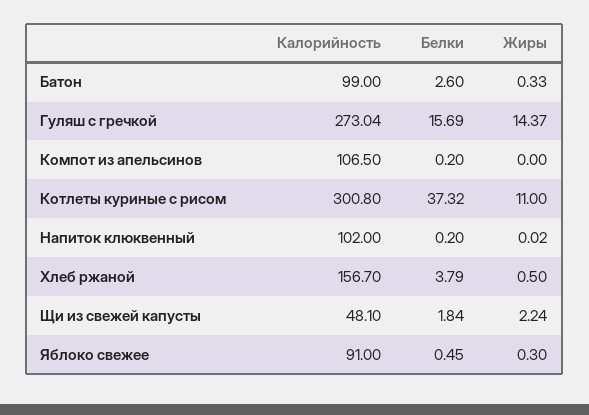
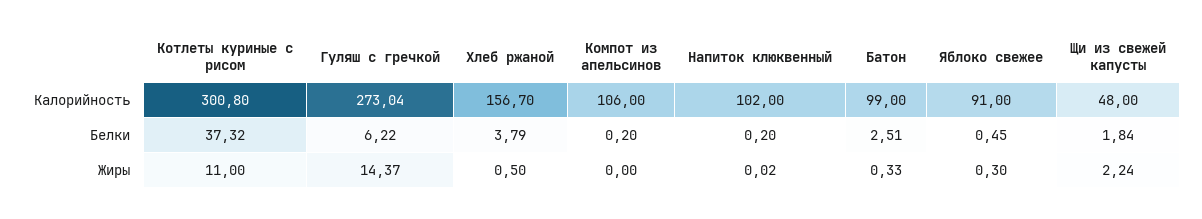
  {
    "Калорийность": {
      "Батон": 99,
      "Гуляш с гречкой": 273.04,
-     "Компот из апельсинов": 106.5,
+     "Компот из апельсинов": 106,
      "Котлеты куриные с рисом": 300.8,
      "Напиток клюквенный": 102,
      "Хлеб ржаной": 156.7,
-     "Щи из свежей капусты": 48.1,
+     "Щи из свежей капусты": 48,
      "Яблоко свежее": 91
    },
    "Белки": {
-     "Батон": 2.6,
+     "Батон": 2.51,
-     "Гуляш с гречкой": 15.69,
+     "Гуляш с гречкой": 6.22,
      "Компот из апельсинов": 0.2,
      "Котлеты куриные с рисом": 37.32,
      "Напиток клюквенный": 0.2,
      "Хлеб ржаной": 3.79,
      "Щи из свежей капусты": 1.84,
      "Яблоко свежее": 0.45
    },
    "Жиры": {
      "Батон": 0.33,
      "Гуляш с гречкой": 14.37,
      "Компот из апельсинов": 0,
      "Котлеты куриные с рисом": 11,
      "Напиток клюквенный": 0.02,
      "Хлеб ржаной": 0.5,
      "Щи из свежей капусты": 2.24,
      "Яблоко свежее": 0.3
    }
  }

